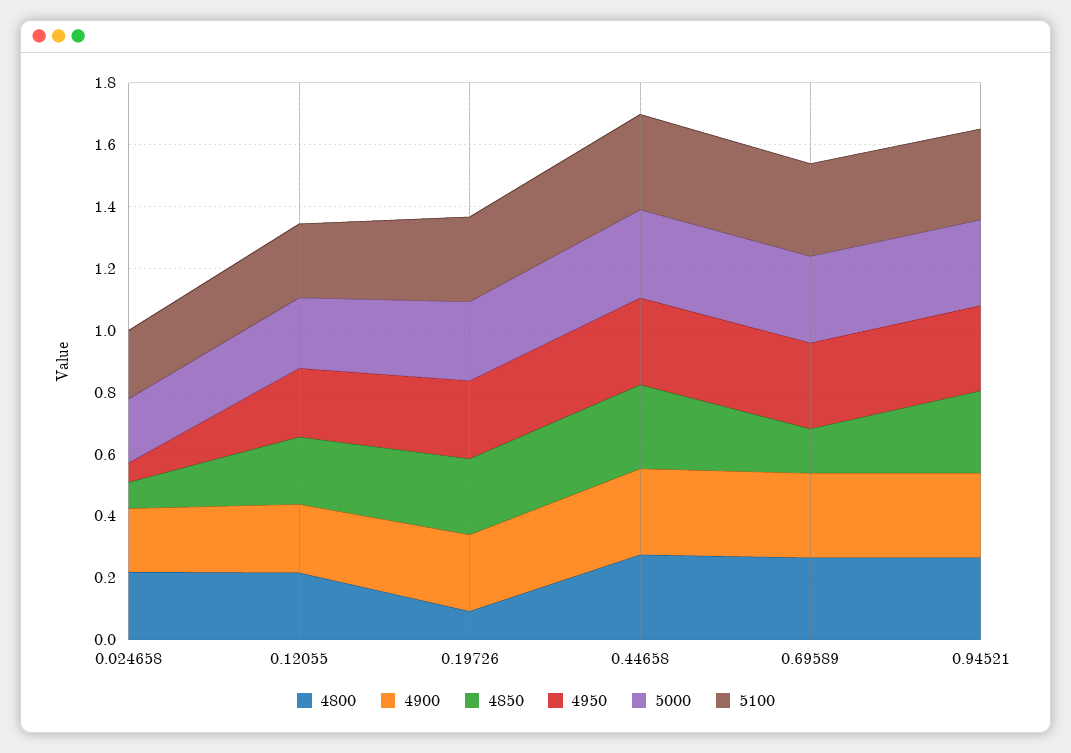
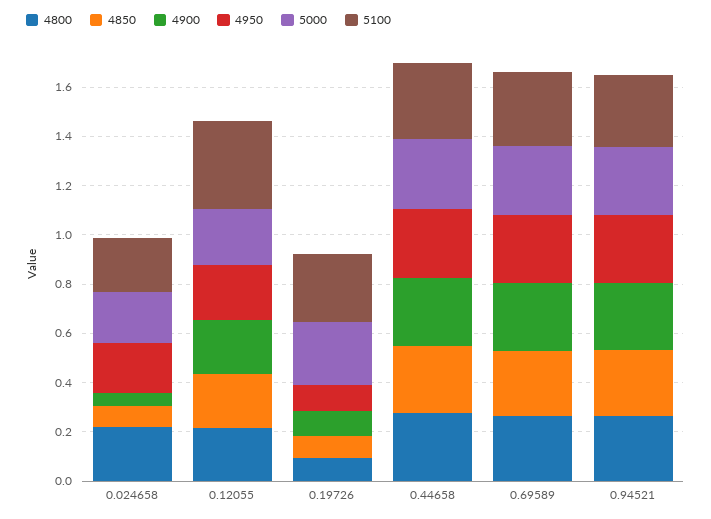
  {
    "4800": {
      "0.024658": 0.2,
      "0.12055": 0.2,
      "0.19726": 0.1,
      "0.44658": 0.3,
      "0.69589": 0.25,
      "0.94521": 0.25
    },
    "4900": {
-     "0.024658": 0.2,
+     "0.024658": 0.05,
      "0.12055": 0.2,
-     "0.19726": 0.25,
+     "0.19726": 0.1,
      "0.44658": 0.3,
      "0.69589": 0.25,
      "0.94521": 0.25
    },
    "4850": {
      "0.024658": 0.1,
      "0.12055": 0.2,
-     "0.19726": 0.25,
+     "0.19726": 0.1,
      "0.44658": 0.25,
-     "0.69589": 0.15,
+     "0.69589": 0.25,
      "0.94521": 0.25
    },
    "4950": {
-     "0.024658": 0.05,
+     "0.024658": 0.2,
      "0.12055": 0.2,
-     "0.19726": 0.25,
+     "0.19726": 0.1,
      "0.44658": 0.3,
      "0.69589": 0.3,
      "0.94521": 0.3
    },
    "5000": {
      "0.024658": 0.2,
      "0.12055": 0.25,
      "0.19726": 0.25,
      "0.44658": 0.3,
      "0.69589": 0.3,
      "0.94521": 0.3
    },
    "5100": {
      "0.024658": 0.2,
-     "0.12055": 0.25,
+     "0.12055": 0.35,
      "0.19726": 0.25,
      "0.44658": 0.3,
      "0.69589": 0.3,
      "0.94521": 0.3
    }
  }

